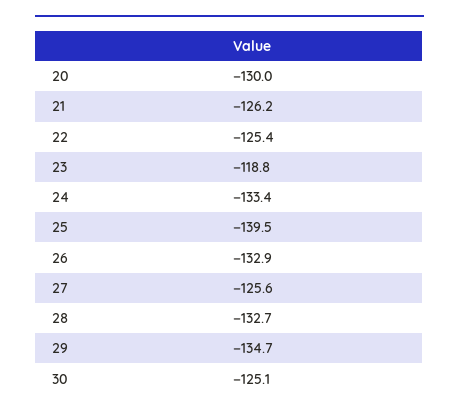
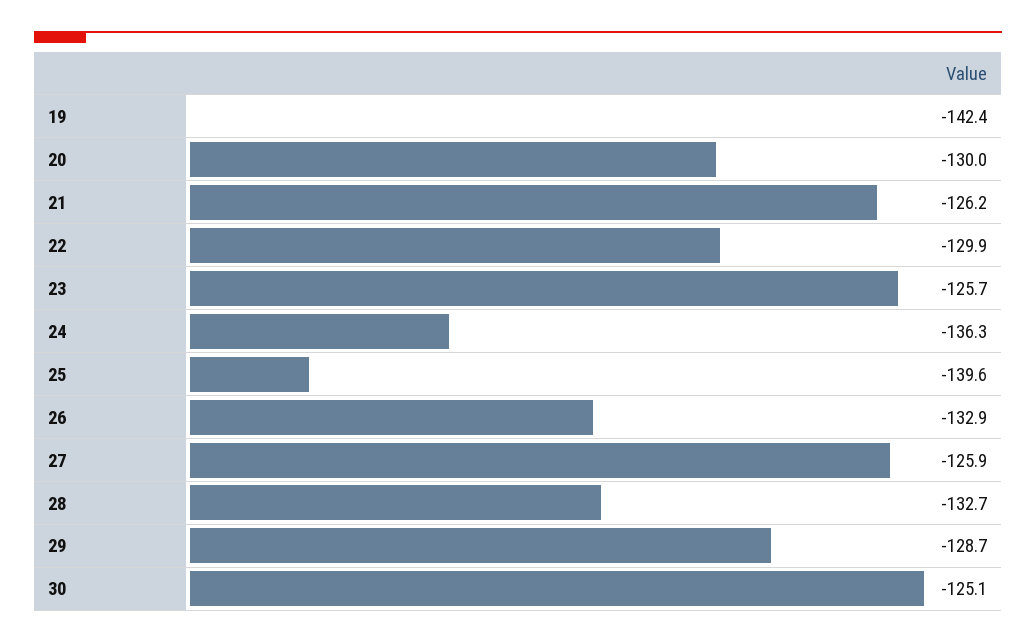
  {
    "20": -130,
    "21": -126.2,
-   "22": -125.4,
+   "22": -129.9,
-   "23": -118.8,
+   "23": -125.7,
-   "24": -133.4,
+   "24": -136.3,
-   "25": -139.5,
+   "25": -139.6,
    "26": -132.9,
-   "27": -125.6,
+   "27": -125.9,
    "28": -132.7,
-   "29": -134.7,
+   "29": -128.7,
-   "30": -125.1
+   "30": -125.1,
+   "19": -142.4
  }

